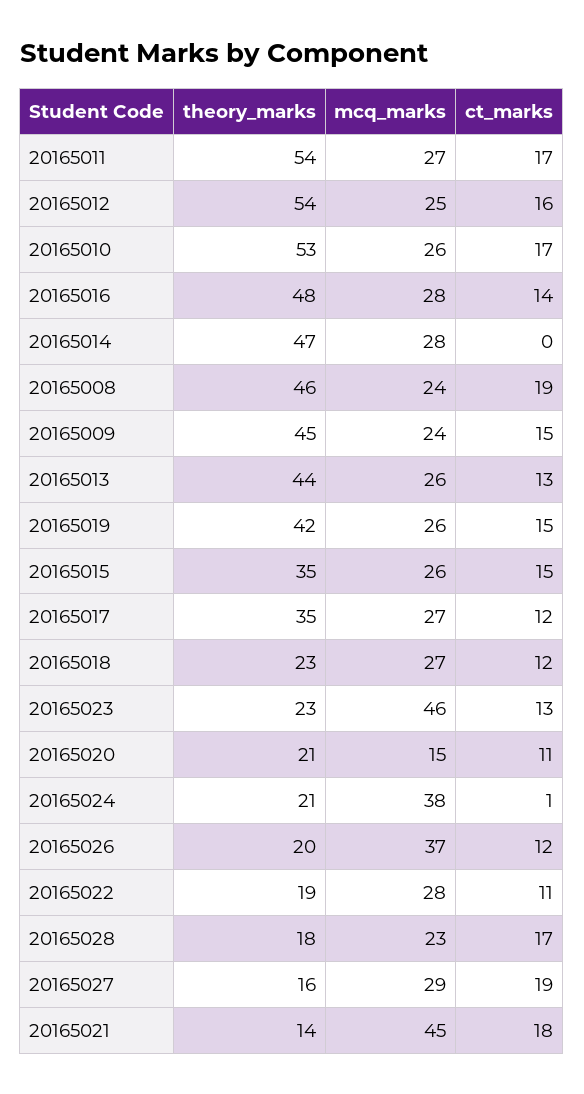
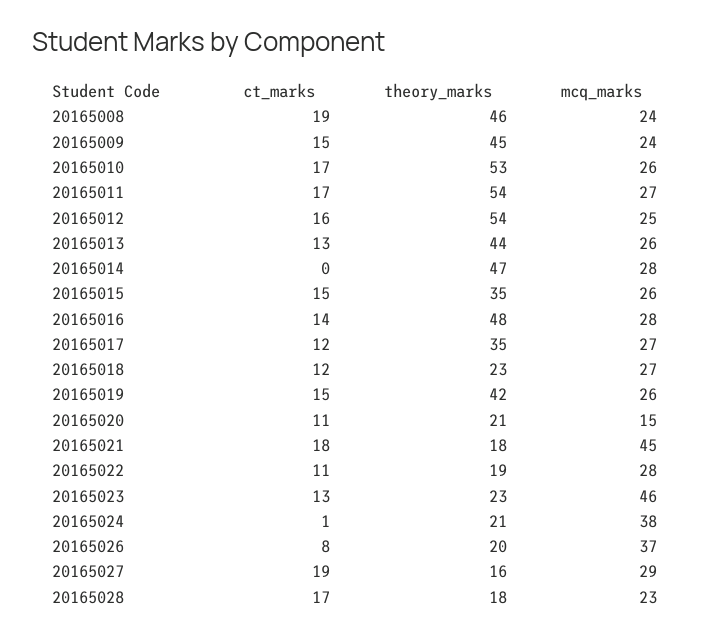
  {
    "theory_marks": {
      "20165011": 54,
      "20165012": 54,
      "20165010": 53,
      "20165016": 48,
      "20165014": 47,
      "20165008": 46,
      "20165009": 45,
      "20165013": 44,
      "20165019": 42,
      "20165015": 35,
      "20165017": 35,
      "20165018": 23,
      "20165023": 23,
      "20165020": 21,
      "20165024": 21,
      "20165026": 20,
      "20165022": 19,
      "20165028": 18,
      "20165027": 16,
-     "20165021": 14
+     "20165021": 18
    },
    "mcq_marks": {
      "20165011": 27,
      "20165012": 25,
      "20165010": 26,
      "20165016": 28,
      "20165014": 28,
      "20165008": 24,
      "20165009": 24,
      "20165013": 26,
      "20165019": 26,
      "20165015": 26,
      "20165017": 27,
      "20165018": 27,
      "20165023": 46,
      "20165020": 15,
      "20165024": 38,
      "20165026": 37,
      "20165022": 28,
      "20165028": 23,
      "20165027": 29,
      "20165021": 45
    },
    "ct_marks": {
      "20165011": 17,
      "20165012": 16,
      "20165010": 17,
      "20165016": 14,
      "20165014": 0,
      "20165008": 19,
      "20165009": 15,
      "20165013": 13,
      "20165019": 15,
      "20165015": 15,
      "20165017": 12,
      "20165018": 12,
      "20165023": 13,
      "20165020": 11,
      "20165024": 1,
-     "20165026": 12,
+     "20165026": 8,
      "20165022": 11,
      "20165028": 17,
      "20165027": 19,
      "20165021": 18
    }
  }

